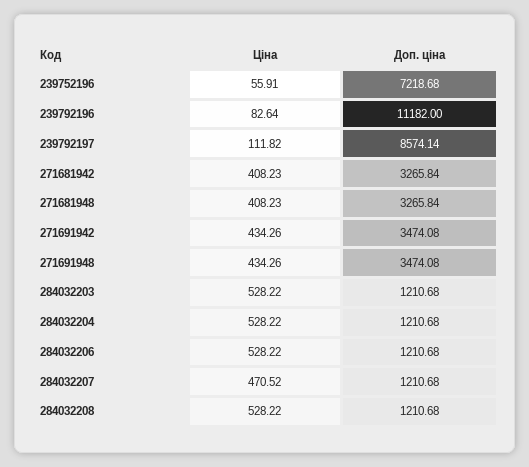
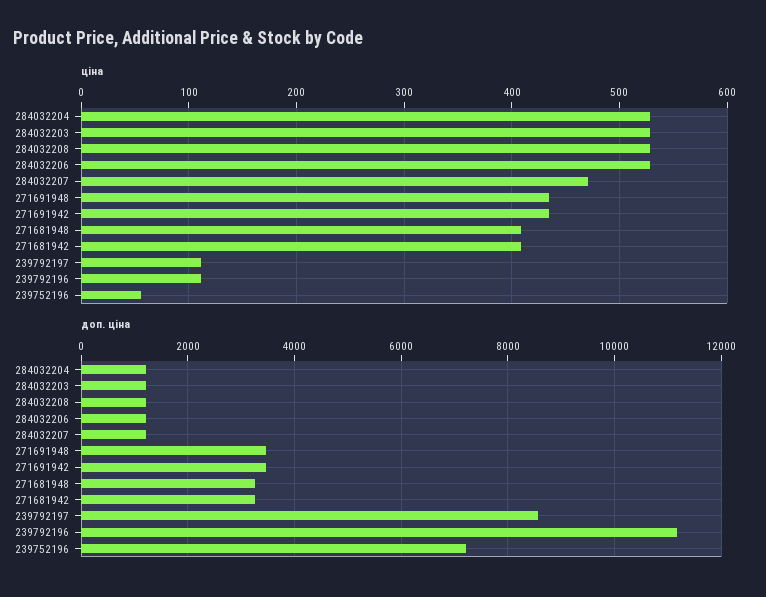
  {
    "Ціна": {
      "239752196": 55.91,
-     "239792196": 82.64,
+     "239792196": 110,
      "239792197": 111.82,
      "271681942": 408.23,
      "271681948": 408.23,
      "271691942": 434.26,
      "271691948": 434.26,
      "284032203": 528.22,
      "284032204": 528.22,
      "284032206": 528.22,
      "284032207": 470.52,
      "284032208": 528.22
    },
    "Доп. ціна": {
      "239752196": 7218.68,
      "239792196": 11182,
      "239792197": 8574.14,
      "271681942": 3265.84,
      "271681948": 3265.84,
      "271691942": 3474.08,
      "271691948": 3474.08,
      "284032203": 1210.68,
      "284032204": 1210.68,
      "284032206": 1210.68,
      "284032207": 1210.68,
      "284032208": 1210.68
    }
  }

